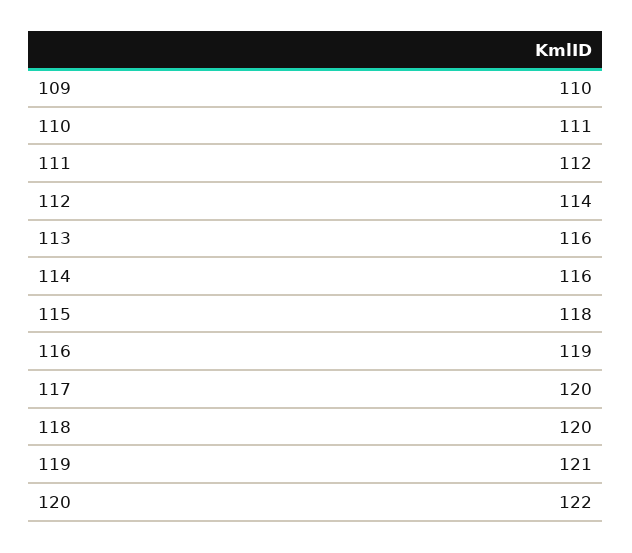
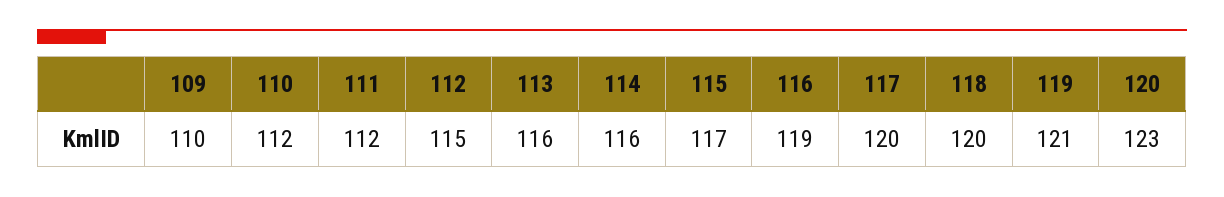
  {
    "109": 110,
-   "110": 111,
+   "110": 112,
    "111": 112,
-   "112": 114,
+   "112": 115,
    "113": 116,
    "114": 116,
-   "115": 118,
+   "115": 117,
    "116": 119,
    "117": 120,
    "118": 120,
    "119": 121,
-   "120": 122
+   "120": 123
  }

